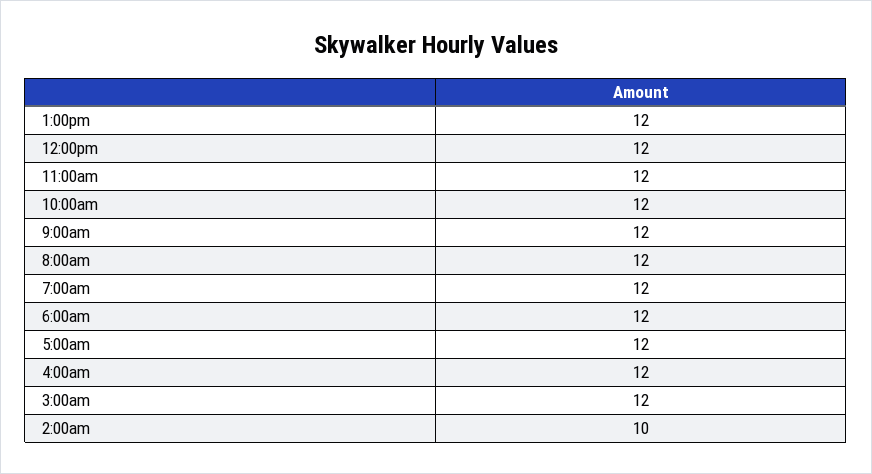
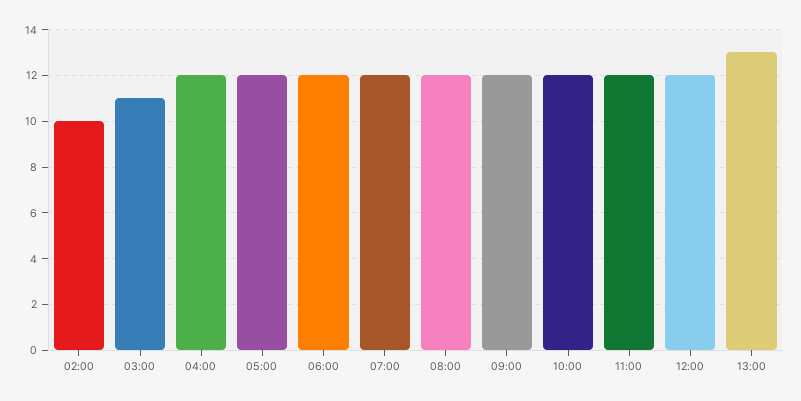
  {
-   "1:00pm": 12,
+   "1:00pm": 13,
    "12:00pm": 12,
    "11:00am": 12,
    "10:00am": 12,
    "9:00am": 12,
    "8:00am": 12,
    "7:00am": 12,
    "6:00am": 12,
    "5:00am": 12,
    "4:00am": 12,
-   "3:00am": 12,
+   "3:00am": 11,
    "2:00am": 10
  }

